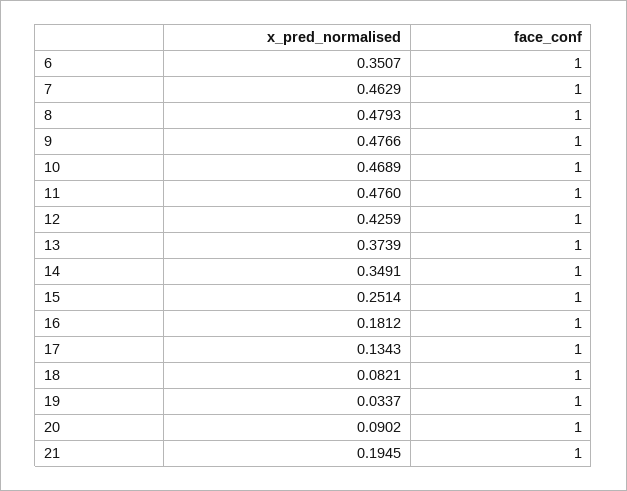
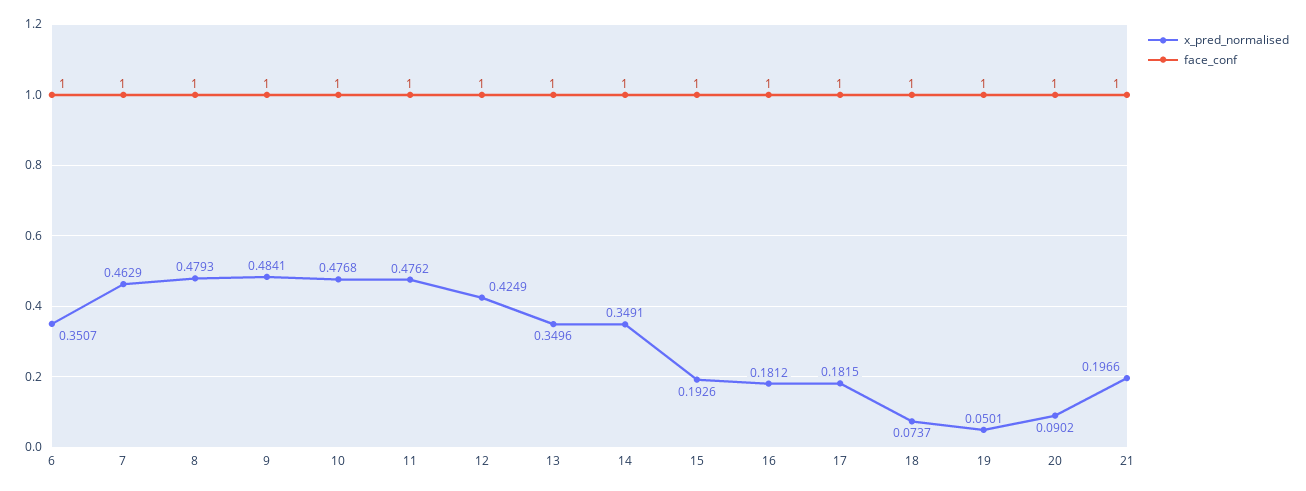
  {
    "x_pred_normalised": {
      "6": 0.3507,
      "7": 0.4629,
      "8": 0.4793,
-     "9": 0.4766,
+     "9": 0.4841,
-     "10": 0.4689,
+     "10": 0.4768,
-     "11": 0.476,
+     "11": 0.4762,
-     "12": 0.4259,
+     "12": 0.4249,
-     "13": 0.3739,
+     "13": 0.3496,
      "14": 0.3491,
-     "15": 0.2514,
+     "15": 0.1926,
      "16": 0.1812,
-     "17": 0.1343,
+     "17": 0.1815,
-     "18": 0.0821,
+     "18": 0.0737,
-     "19": 0.0337,
+     "19": 0.0501,
      "20": 0.0902,
-     "21": 0.1945
+     "21": 0.1966
    },
    "face_conf": {
      "6": 1,
      "7": 1,
      "8": 1,
      "9": 1,
      "10": 1,
      "11": 1,
      "12": 1,
      "13": 1,
      "14": 1,
      "15": 1,
      "16": 1,
      "17": 1,
      "18": 1,
      "19": 1,
      "20": 1,
      "21": 1
    }
  }

